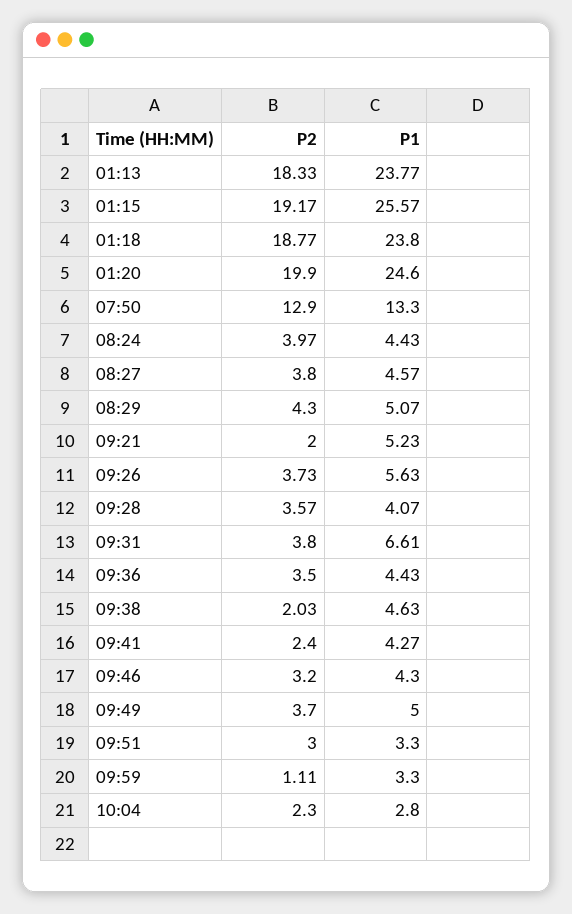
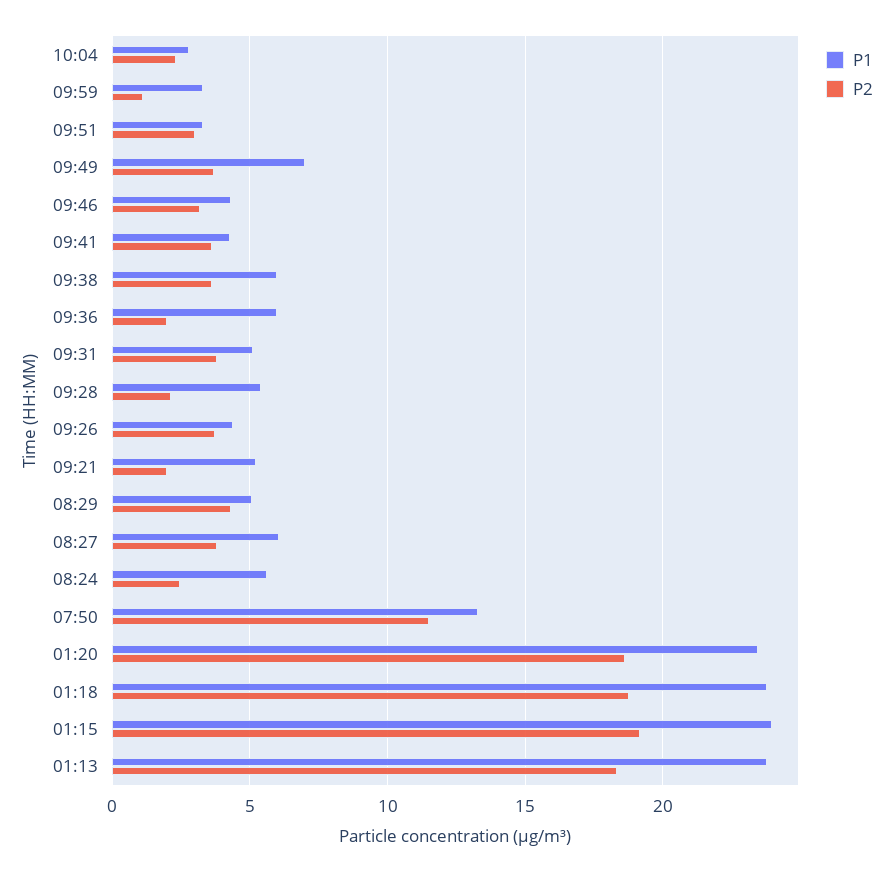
  {
    "P2": {
      "01:13": 18.33,
      "01:15": 19.17,
      "01:18": 18.77,
-     "01:20": 19.9,
+     "01:20": 18.5,
-     "07:50": 12.9,
+     "07:50": 11.5,
-     "08:24": 3.97,
+     "08:24": 2.5,
      "08:27": 3.8,
      "08:29": 4.3,
      "09:21": 2,
      "09:26": 3.73,
-     "09:28": 3.57,
+     "09:28": 2,
      "09:31": 3.8,
-     "09:36": 3.5,
+     "09:36": 2,
-     "09:38": 2.03,
+     "09:38": 3.5,
-     "09:41": 2.4,
+     "09:41": 3.5,
      "09:46": 3.2,
      "09:49": 3.7,
      "09:51": 3,
      "09:59": 1.11,
      "10:04": 2.3
    },
    "P1": {
      "01:13": 23.77,
-     "01:15": 25.57,
+     "01:15": 24,
      "01:18": 23.8,
-     "01:20": 24.6,
+     "01:20": 23.5,
      "07:50": 13.3,
-     "08:24": 4.43,
+     "08:24": 5.5,
-     "08:27": 4.57,
+     "08:27": 6,
      "08:29": 5.07,
      "09:21": 5.23,
-     "09:26": 5.63,
+     "09:26": 4.5,
-     "09:28": 4.07,
+     "09:28": 5.5,
-     "09:31": 6.61,
+     "09:31": 5,
-     "09:36": 4.43,
+     "09:36": 6,
-     "09:38": 4.63,
+     "09:38": 6,
      "09:41": 4.27,
      "09:46": 4.3,
-     "09:49": 5,
+     "09:49": 7,
      "09:51": 3.3,
      "09:59": 3.3,
      "10:04": 2.8
    }
  }

